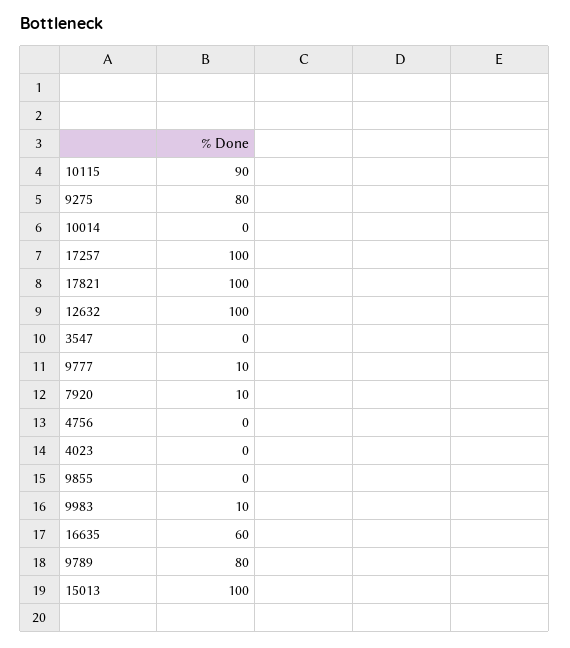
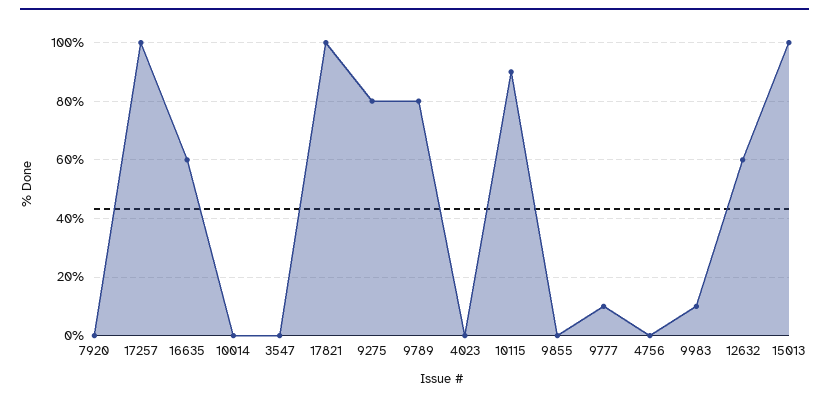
  {
    "10115": 90,
    "9275": 80,
    "10014": 0,
    "17257": 100,
    "17821": 100,
-   "12632": 100,
+   "12632": 60,
    "3547": 0,
    "9777": 10,
-   "7920": 10,
+   "7920": 0,
    "4756": 0,
    "4023": 0,
    "9855": 0,
    "9983": 10,
    "16635": 60,
    "9789": 80,
    "15013": 100
  }

